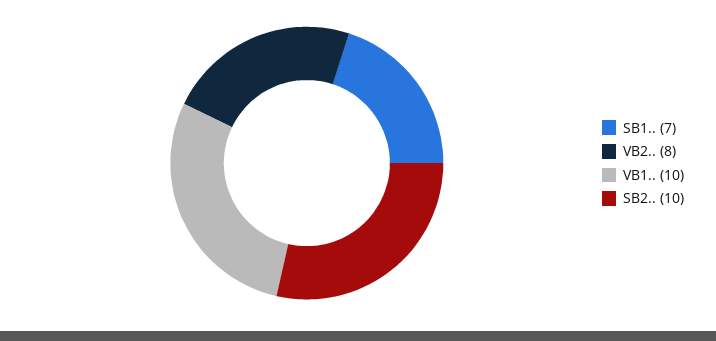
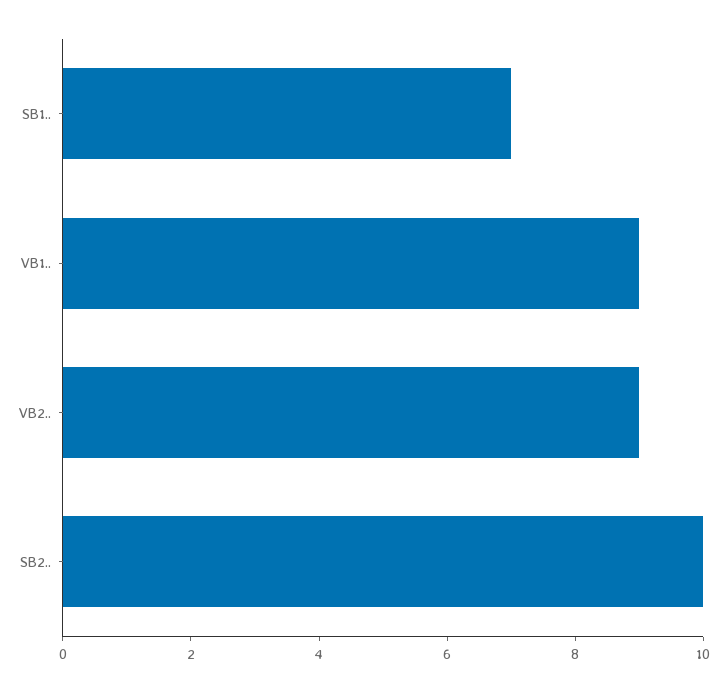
  {
    "SB1..": 7,
-   "VB2..": 8,
+   "VB2..": 9,
-   "VB1..": 10,
+   "VB1..": 9,
    "SB2..": 10
  }

